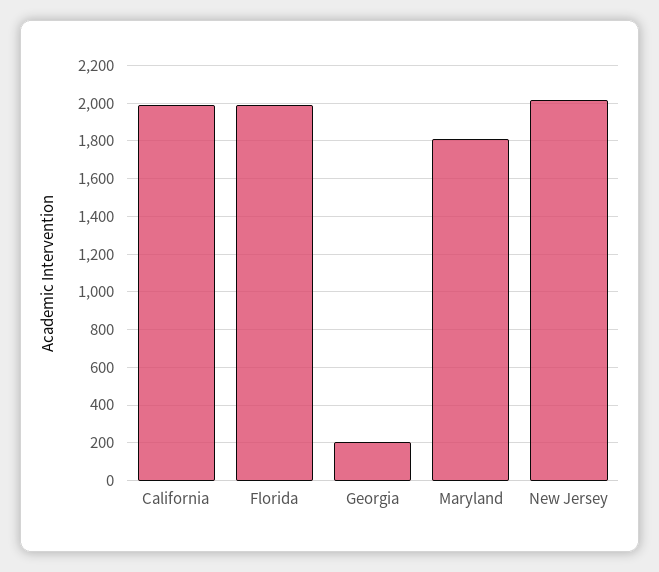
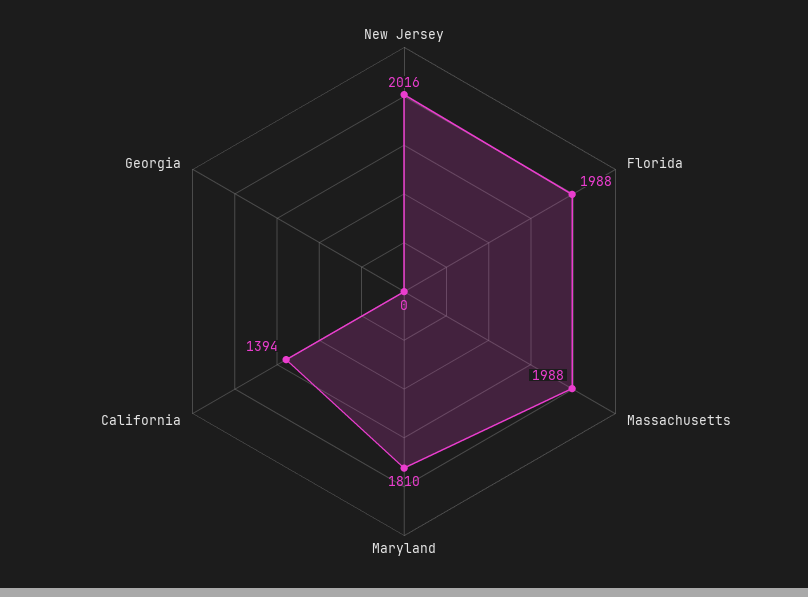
  {
-   "California": 2000,
+   "California": 1394,
    "Florida": 1988,
-   "Georgia": 200,
+   "Georgia": 0,
    "Maryland": 1810,
-   "New Jersey": 2016
+   "New Jersey": 2016,
+   "Massachusetts": 1988
  }

